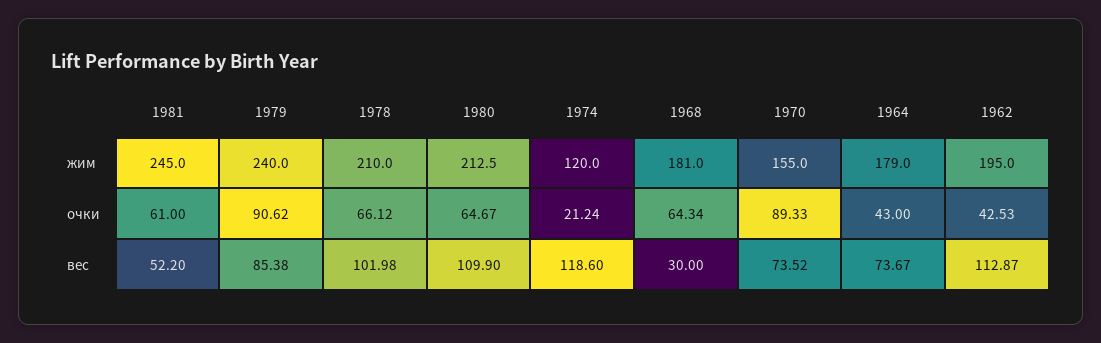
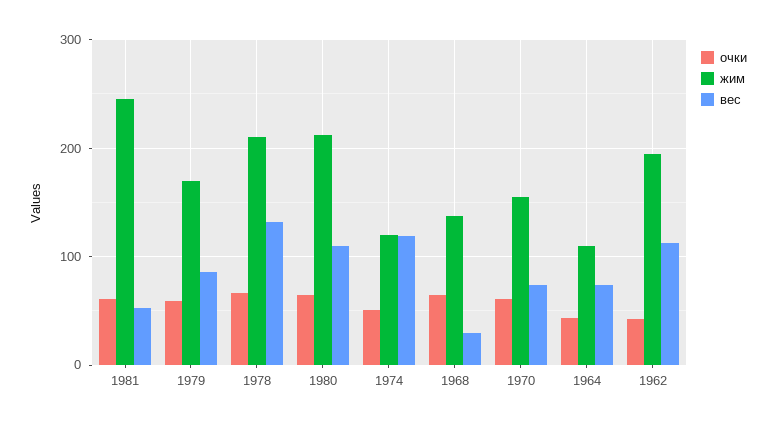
  {
    "жим": {
      "1981": 245,
-     "1979": 240,
+     "1979": 170,
      "1978": 210,
      "1980": 212.5,
      "1974": 120,
-     "1968": 181,
+     "1968": 140,
      "1970": 155,
-     "1964": 179,
+     "1964": 110,
      "1962": 195
    },
    "очки": {
      "1981": 61,
-     "1979": 90.62,
+     "1979": 60,
      "1978": 66.12,
      "1980": 64.67,
-     "1974": 21.24,
+     "1974": 50,
      "1968": 64.34,
-     "1970": 89.33,
+     "1970": 60,
      "1964": 43,
      "1962": 42.53
    },
    "вес": {
      "1981": 52.2,
      "1979": 85.38,
-     "1978": 101.98,
+     "1978": 130,
      "1980": 109.9,
      "1974": 118.6,
      "1968": 30,
      "1970": 73.52,
      "1964": 73.67,
      "1962": 112.87
    }
  }

